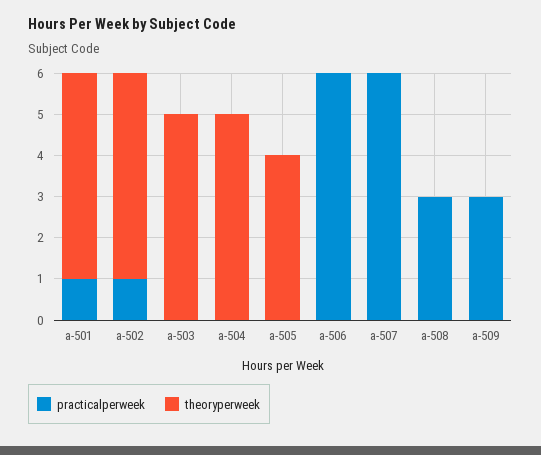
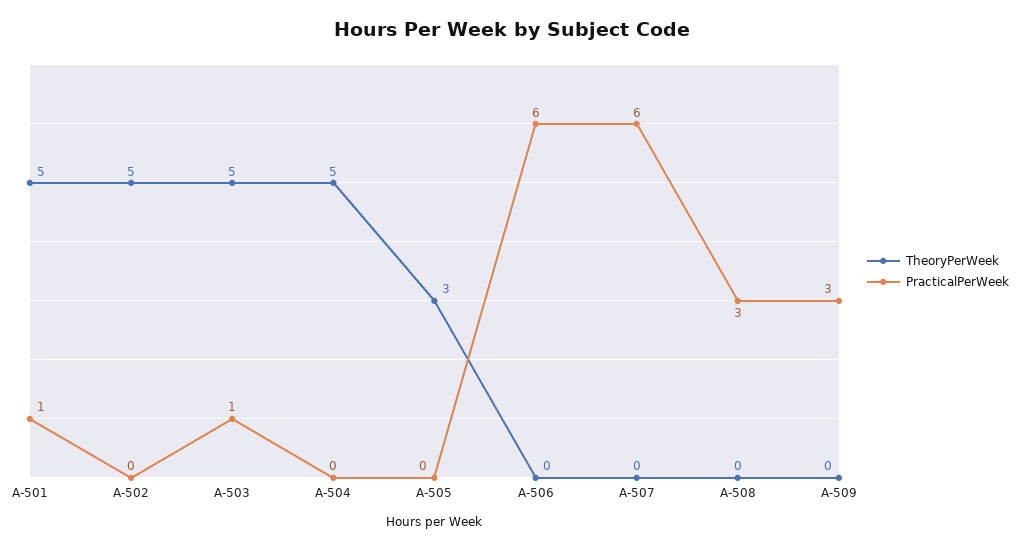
  {
    "practicalperweek": {
      "a-501": 1,
-     "a-502": 1,
+     "a-502": 0,
-     "a-503": 0,
+     "a-503": 1,
      "a-504": 0,
      "a-505": 0,
      "a-506": 6,
      "a-507": 6,
      "a-508": 3,
      "a-509": 3
    },
    "theoryperweek": {
      "a-501": 5,
      "a-502": 5,
      "a-503": 5,
      "a-504": 5,
-     "a-505": 4,
+     "a-505": 3,
      "a-506": 0,
      "a-507": 0,
      "a-508": 0,
      "a-509": 0
    }
  }

